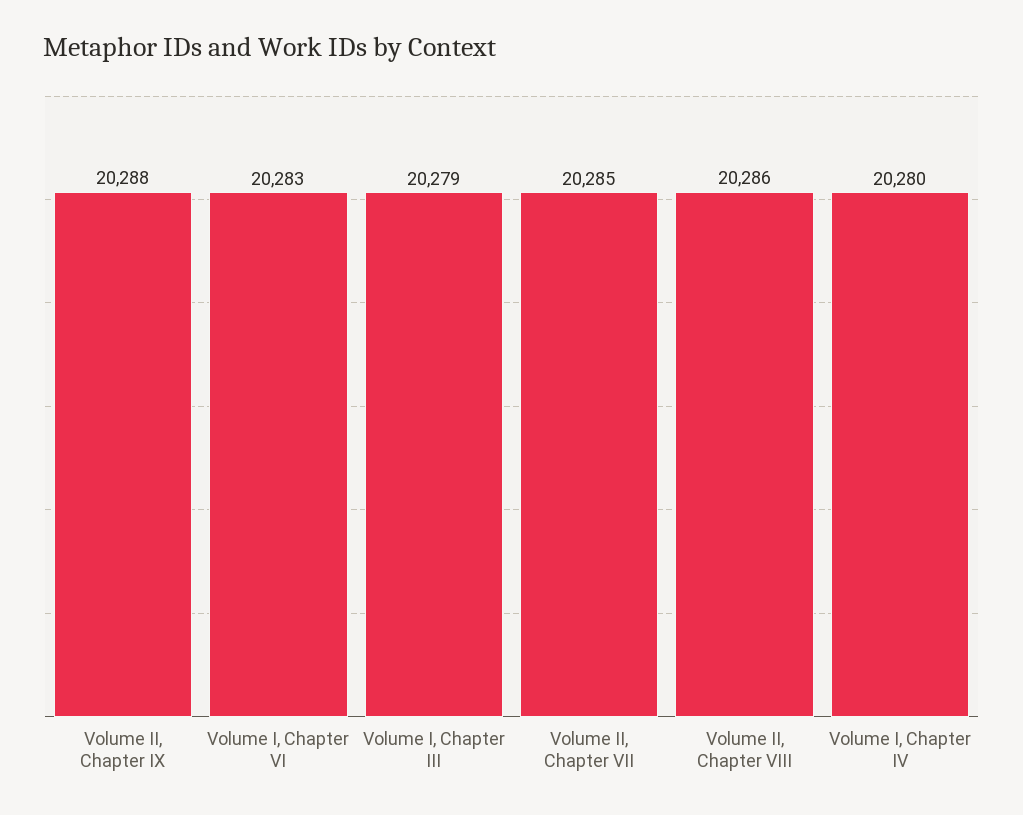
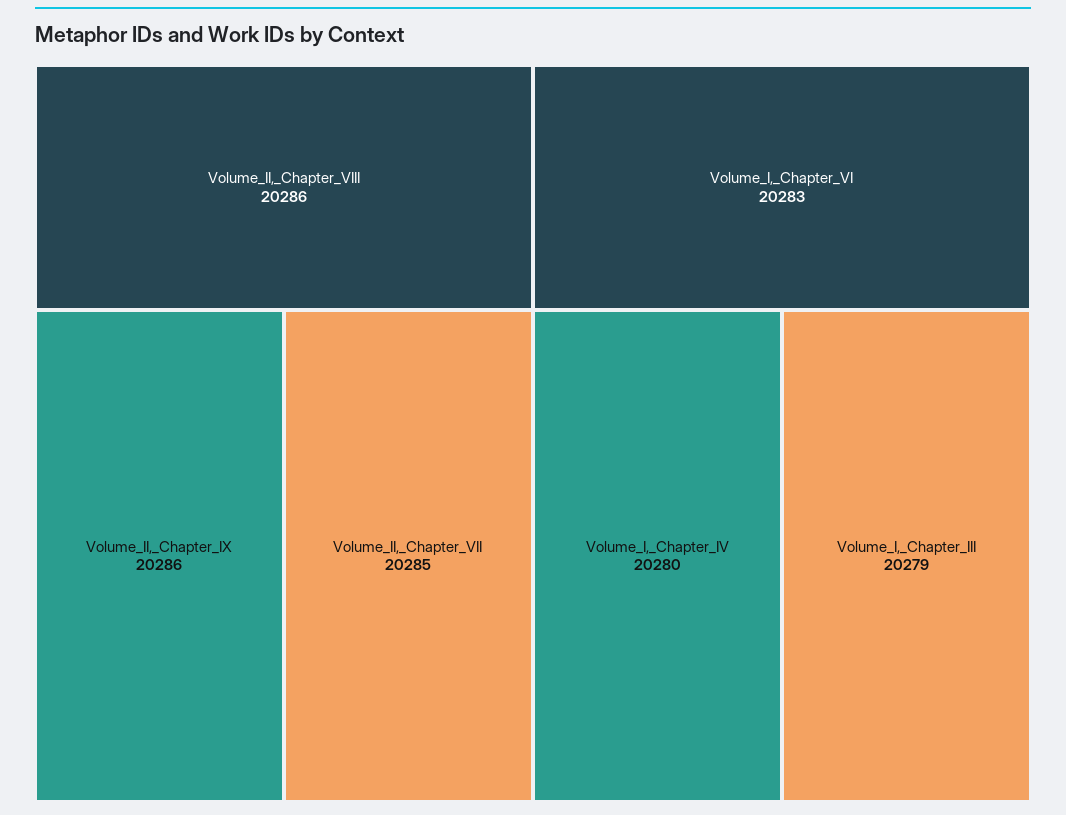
  {
-   "Volume II, Chapter IX": 20288,
+   "Volume II, Chapter IX": 20286,
    "Volume I, Chapter VI": 20283,
    "Volume I, Chapter III": 20279,
    "Volume II, Chapter VII": 20285,
    "Volume II, Chapter VIII": 20286,
    "Volume I, Chapter IV": 20280
  }

